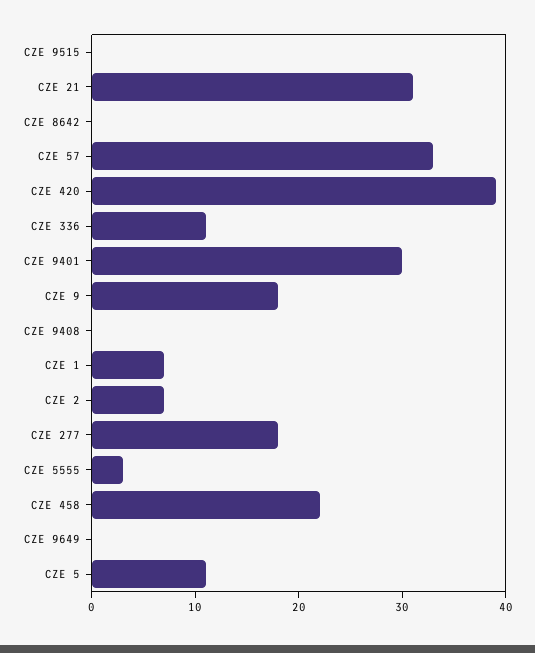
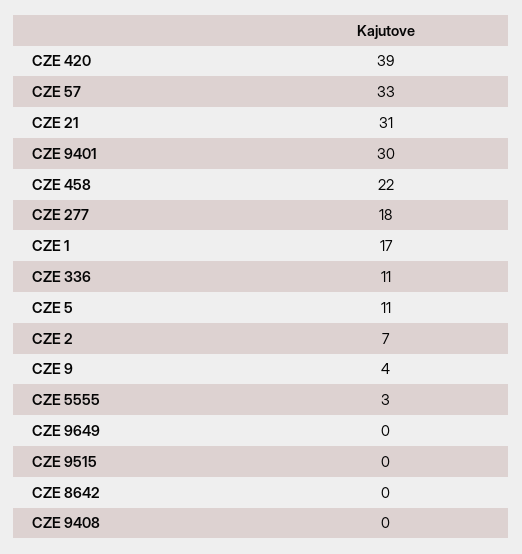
  {
    "CZE 9515": 0,
    "CZE 21": 31,
    "CZE 8642": 0,
    "CZE 57": 33,
    "CZE 420": 39,
    "CZE 336": 11,
    "CZE 9401": 30,
-   "CZE 9": 18,
+   "CZE 9": 4,
    "CZE 9408": 0,
-   "CZE 1": 7,
+   "CZE 1": 17,
    "CZE 2": 7,
    "CZE 277": 18,
    "CZE 5555": 3,
    "CZE 458": 22,
    "CZE 9649": 0,
    "CZE 5": 11
  }

